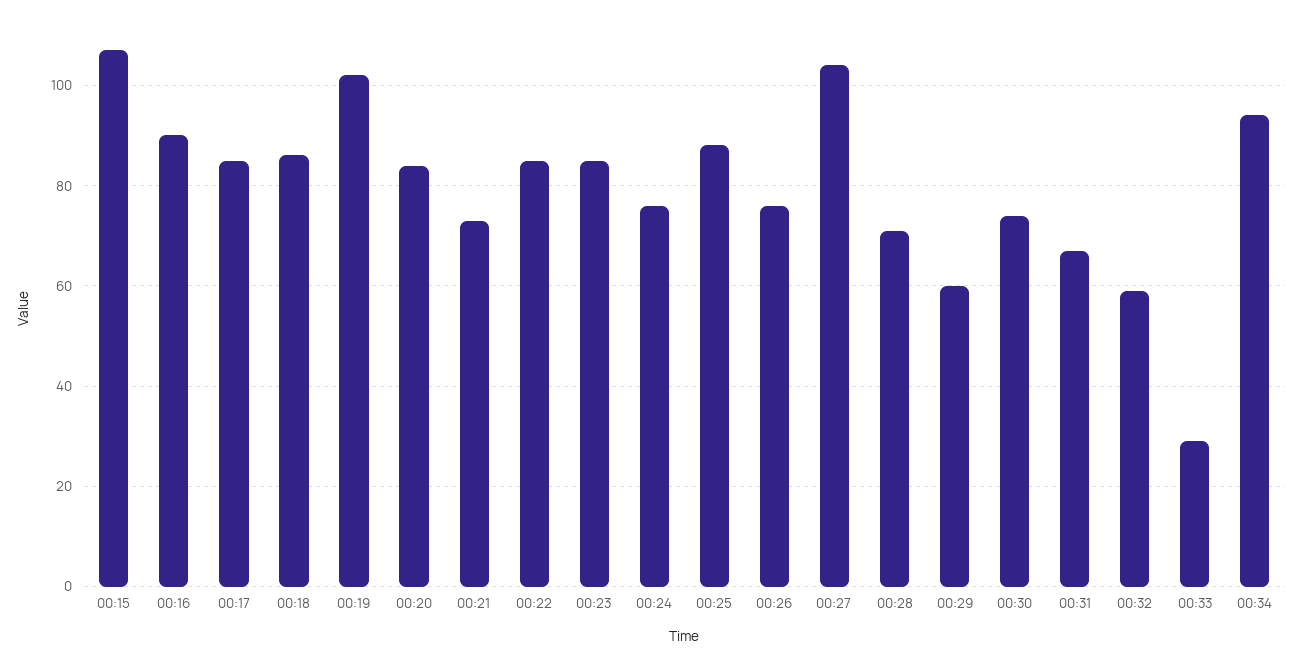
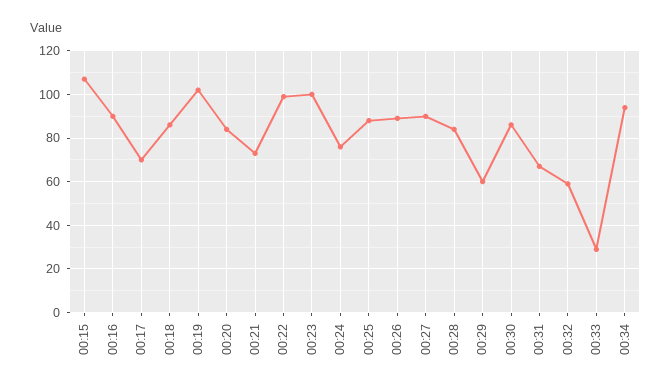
  {
    "00:15": 105,
    "00:16": 90,
-   "00:17": 85,
+   "00:17": 70,
    "00:18": 85,
    "00:19": 100,
    "00:20": 85,
    "00:21": 75,
-   "00:22": 85,
+   "00:22": 100,
-   "00:23": 85,
+   "00:23": 100,
    "00:24": 75,
    "00:25": 90,
-   "00:26": 75,
+   "00:26": 90,
-   "00:27": 105,
+   "00:27": 90,
-   "00:28": 70,
+   "00:28": 85,
    "00:29": 60,
-   "00:30": 75,
+   "00:30": 85,
    "00:31": 65,
    "00:32": 60,
    "00:33": 30,
    "00:34": 95
  }

